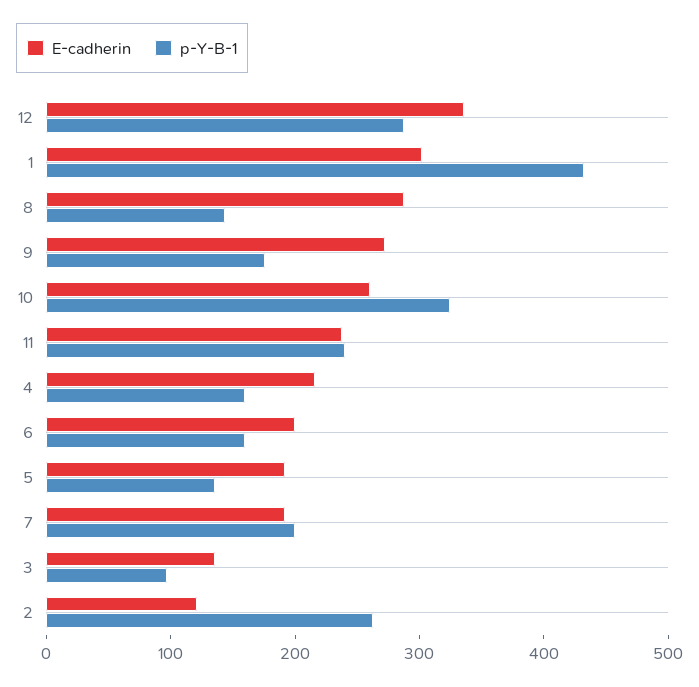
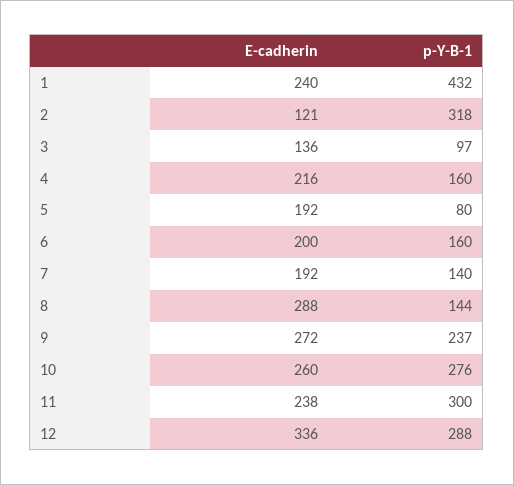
  {
    "E-cadherin": {
      "12": 336,
-     "1": 300,
+     "1": 240,
      "8": 288,
      "9": 272,
      "10": 260,
      "11": 238,
      "4": 216,
      "6": 200,
      "5": 192,
      "7": 192,
      "3": 136,
      "2": 121
    },
    "p-Y-B-1": {
      "12": 288,
      "1": 432,
      "8": 144,
-     "9": 180,
+     "9": 237,
-     "10": 320,
+     "10": 276,
-     "11": 240,
+     "11": 300,
      "4": 160,
      "6": 160,
-     "5": 140,
+     "5": 80,
-     "7": 200,
+     "7": 140,
      "3": 97,
-     "2": 260
+     "2": 318
    }
  }

